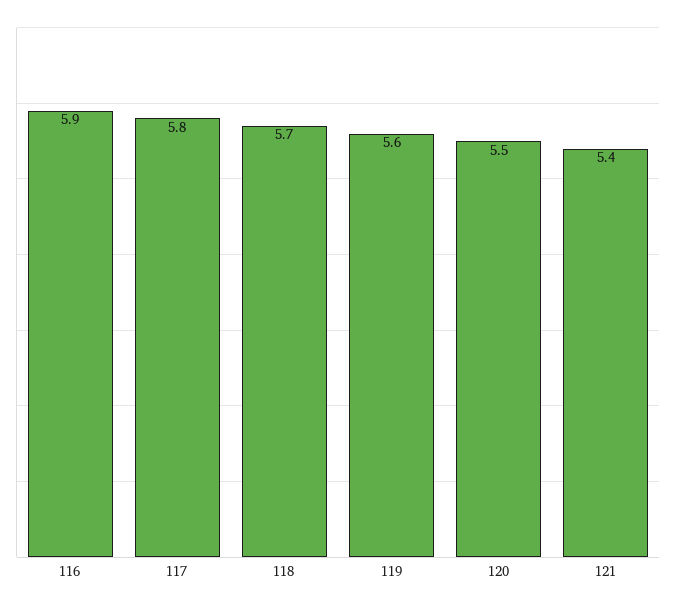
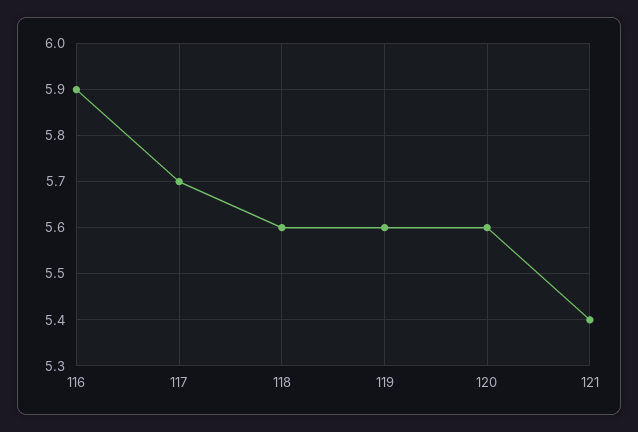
  {
    "116": 5.9,
-   "117": 5.8,
+   "117": 5.7,
-   "118": 5.7,
+   "118": 5.6,
    "119": 5.6,
-   "120": 5.5,
+   "120": 5.6,
    "121": 5.4
  }

